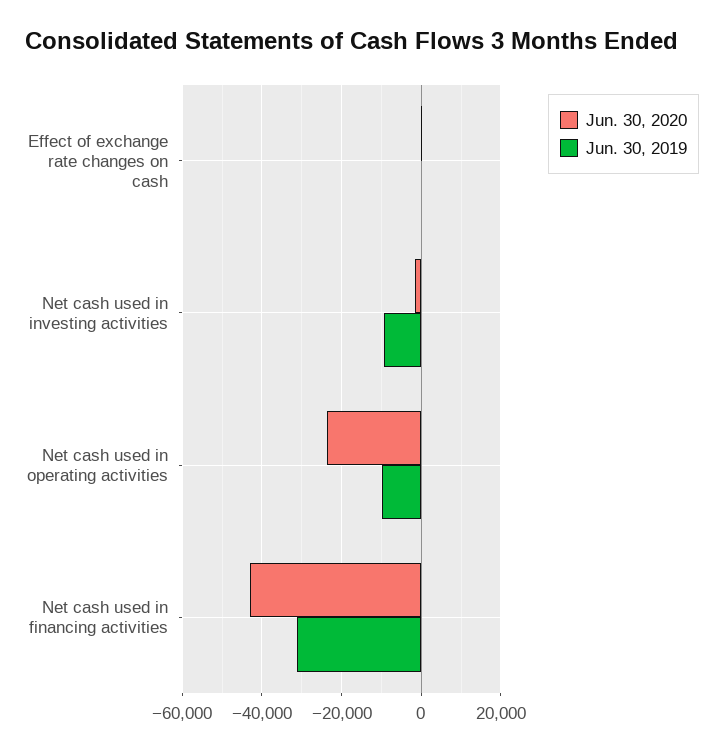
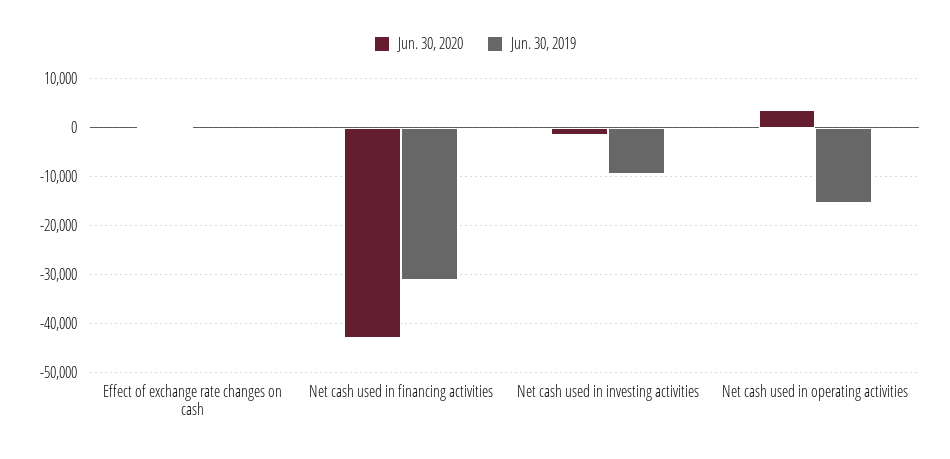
  {
    "Jun. 30, 2020": {
      "Effect of exchange rate changes on cash": 0,
      "Net cash used in investing activities": -2000,
-     "Net cash used in operating activities": -24000,
+     "Net cash used in operating activities": 4000,
      "Net cash used in financing activities": -44000
    },
    "Jun. 30, 2019": {
      "Effect of exchange rate changes on cash": 0,
      "Net cash used in investing activities": -10000,
-     "Net cash used in operating activities": -10000,
+     "Net cash used in operating activities": -16000,
      "Net cash used in financing activities": -32000
    }
  }

